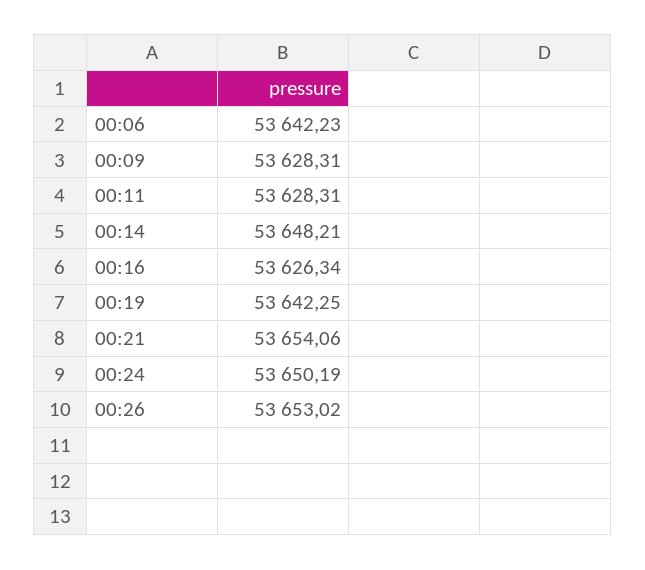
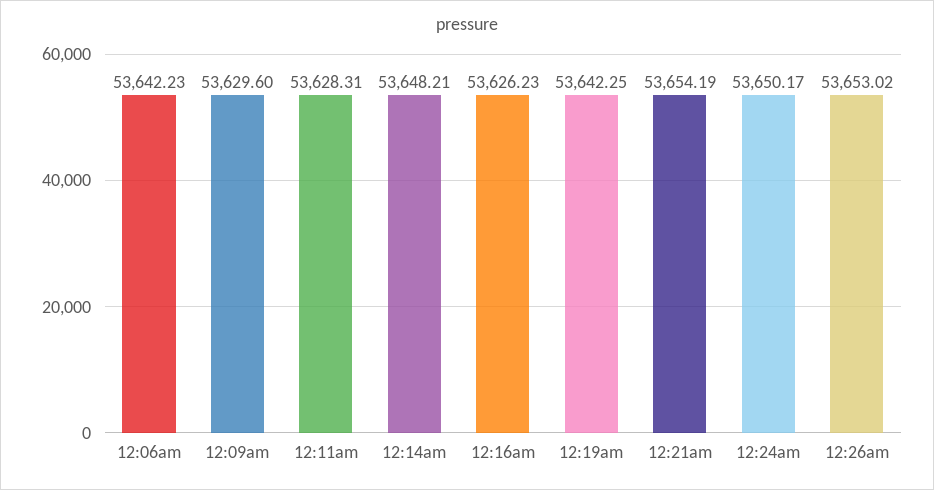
  {
    "00:06": 53642.23,
-   "00:09": 53628.31,
+   "00:09": 53629.6,
    "00:11": 53628.31,
    "00:14": 53648.21,
-   "00:16": 53626.34,
+   "00:16": 53626.23,
    "00:19": 53642.25,
-   "00:21": 53654.06,
+   "00:21": 53654.19,
-   "00:24": 53650.19,
+   "00:24": 53650.17,
    "00:26": 53653.02
  }

